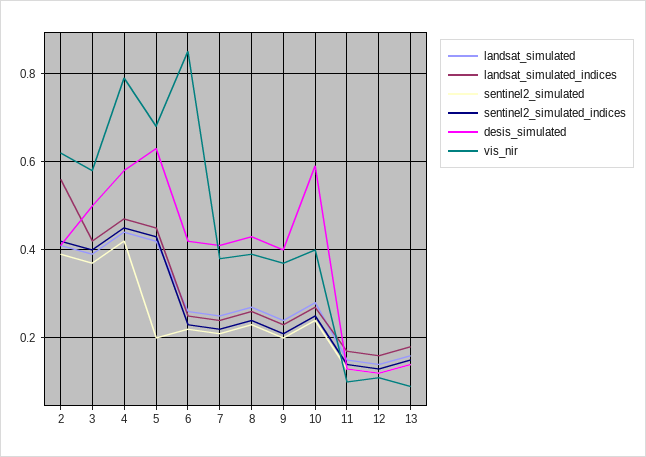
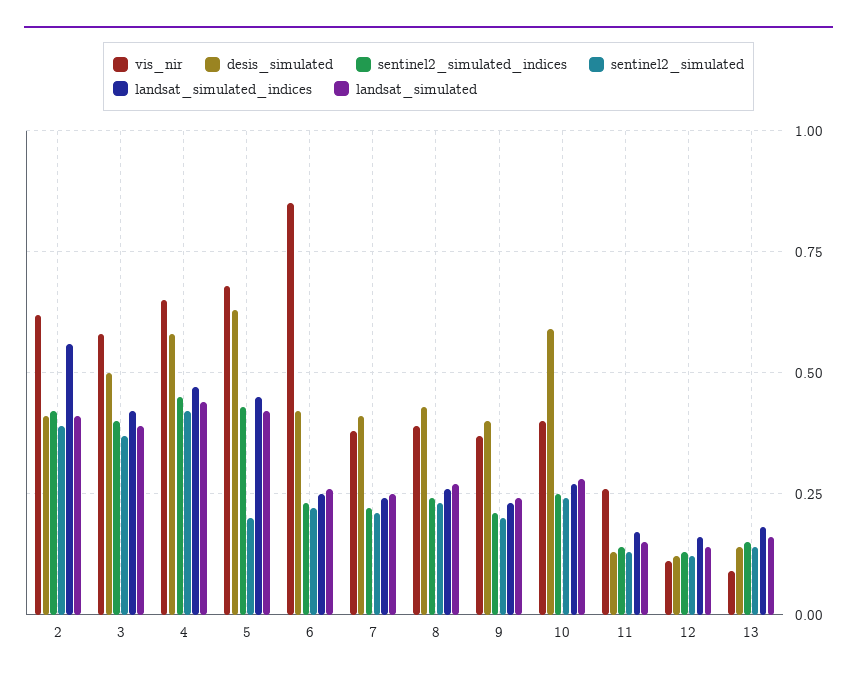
  {
    "landsat_simulated": {
      "2": 0.4,
      "3": 0.4,
      "4": 0.45,
      "5": 0.4,
      "6": 0.25,
      "7": 0.25,
      "8": 0.25,
      "9": 0.25,
      "10": 0.3,
      "11": 0.15,
      "12": 0.15,
      "13": 0.15
    },
    "landsat_simulated_indices": {
      "2": 0.55,
      "3": 0.4,
      "4": 0.45,
      "5": 0.45,
      "6": 0.25,
      "7": 0.25,
      "8": 0.25,
      "9": 0.25,
      "10": 0.25,
      "11": 0.15,
      "12": 0.15,
      "13": 0.2
    },
    "sentinel2_simulated": {
      "2": 0.4,
      "3": 0.35,
      "4": 0.4,
      "5": 0.2,
      "6": 0.2,
      "7": 0.2,
      "8": 0.25,
      "9": 0.2,
      "10": 0.25,
      "11": 0.15,
      "12": 0.1,
      "13": 0.15
    },
    "sentinel2_simulated_indices": {
      "2": 0.4,
      "3": 0.4,
      "4": 0.45,
      "5": 0.45,
      "6": 0.25,
      "7": 0.2,
      "8": 0.25,
      "9": 0.2,
      "10": 0.25,
      "11": 0.15,
      "12": 0.15,
      "13": 0.15
    },
    "desis_simulated": {
      "2": 0.4,
      "3": 0.5,
      "4": 0.6,
      "5": 0.65,
      "6": 0.4,
      "7": 0.4,
      "8": 0.45,
      "9": 0.4,
      "10": 0.6,
      "11": 0.15,
      "12": 0.1,
      "13": 0.15
    },
    "vis_nir": {
      "2": 0.6,
      "3": 0.6,
-     "4": 0.8,
+     "4": 0.65,
      "5": 0.7,
      "6": 0.85,
      "7": 0.4,
      "8": 0.4,
      "9": 0.35,
      "10": 0.4,
-     "11": 0.1,
+     "11": 0.25,
      "12": 0.1,
      "13": 0.1
    }
  }

